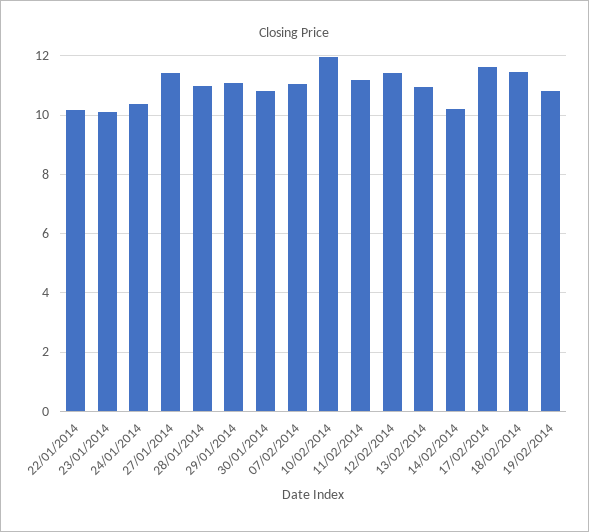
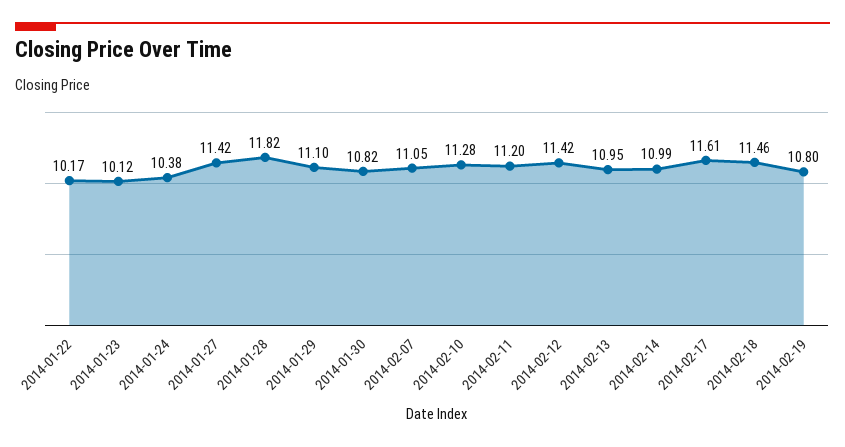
  {
    "22/01/2014": 10.17,
    "23/01/2014": 10.12,
    "24/01/2014": 10.38,
    "27/01/2014": 11.42,
-   "28/01/2014": 11,
+   "28/01/2014": 11.82,
    "29/01/2014": 11.1,
    "30/01/2014": 10.82,
    "07/02/2014": 11.05,
-   "10/02/2014": 12,
+   "10/02/2014": 11.28,
    "11/02/2014": 11.2,
    "12/02/2014": 11.42,
    "13/02/2014": 10.95,
-   "14/02/2014": 10.25,
+   "14/02/2014": 10.99,
    "17/02/2014": 11.61,
    "18/02/2014": 11.46,
    "19/02/2014": 10.8
  }

